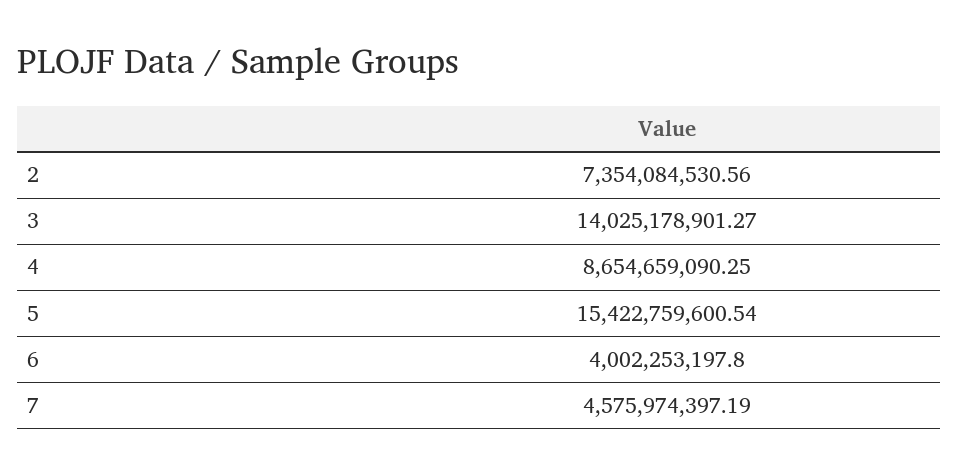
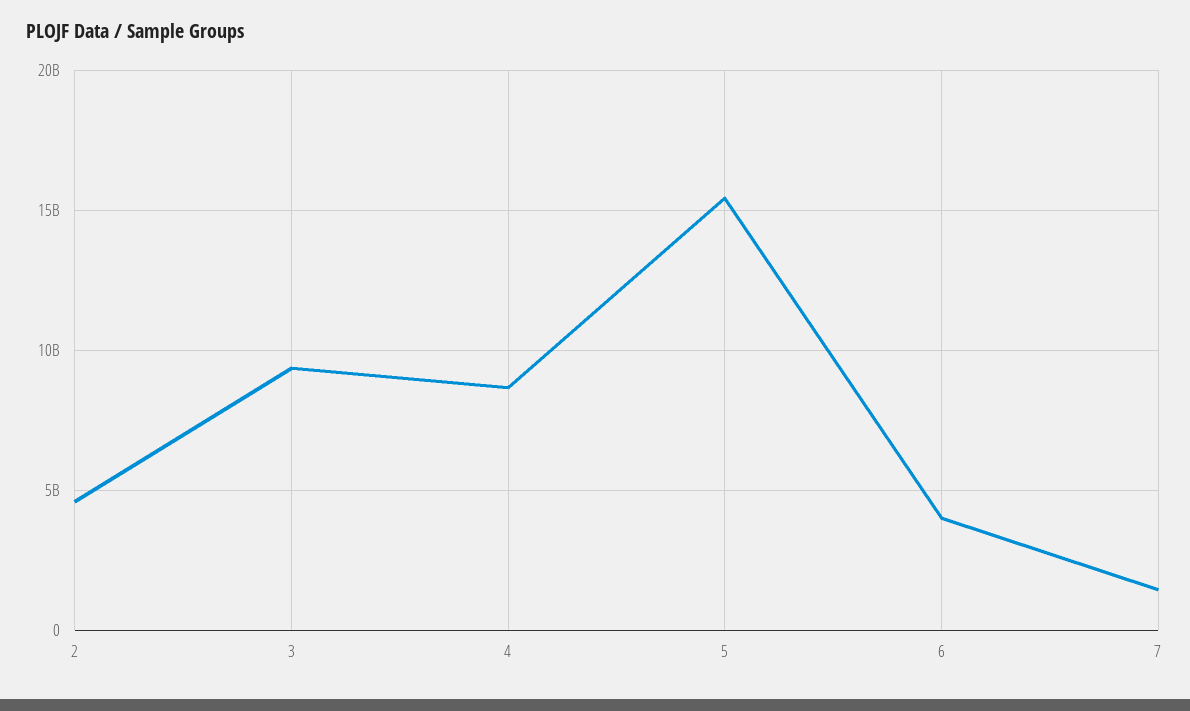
  {
-   "2": 7354084530.56,
+   "2": 4500000000,
-   "3": 14025178901.27,
+   "3": 9500000000,
    "4": 8654659090.25,
    "5": 15422759600.54,
    "6": 4002253197.8,
-   "7": 4575974397.19
+   "7": 1500000000
  }

